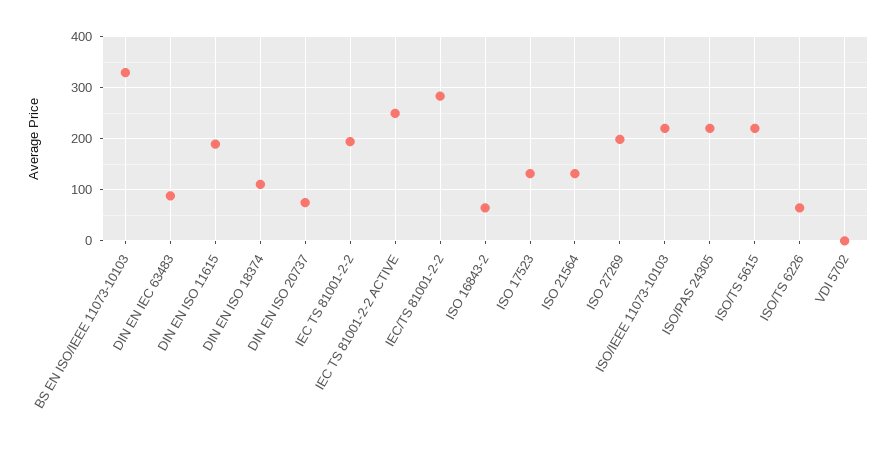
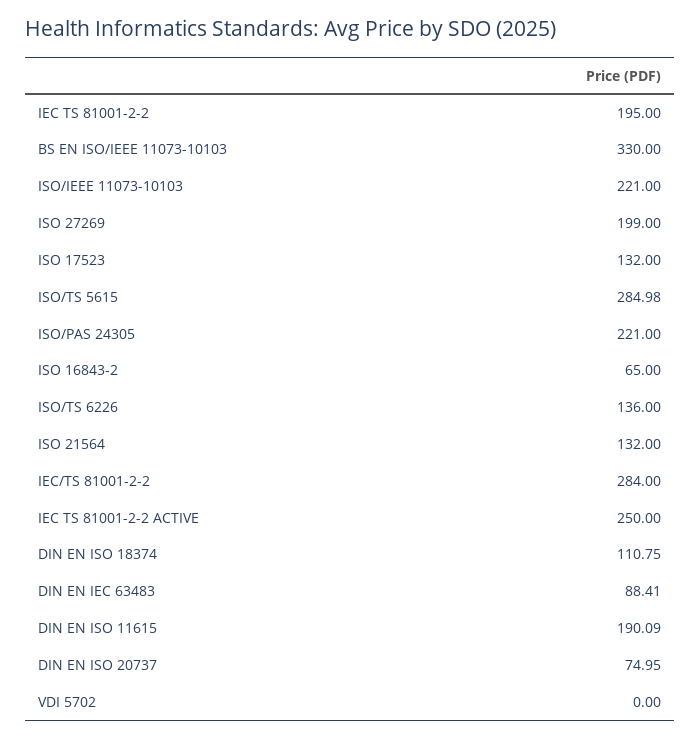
  {
    "BS EN ISO/IEEE 11073-10103": 330,
    "DIN EN IEC 63483": 88.41,
    "DIN EN ISO 11615": 190.09,
    "DIN EN ISO 18374": 110.75,
    "DIN EN ISO 20737": 74.95,
    "IEC TS 81001-2-2": 195,
    "IEC TS 81001-2-2 ACTIVE": 250,
    "IEC/TS 81001-2-2": 284,
    "ISO 16843-2": 65,
    "ISO 17523": 132,
    "ISO 21564": 132,
    "ISO 27269": 199,
    "ISO/IEEE 11073-10103": 221,
    "ISO/PAS 24305": 221,
-   "ISO/TS 5615": 220,
+   "ISO/TS 5615": 284.98,
-   "ISO/TS 6226": 60,
+   "ISO/TS 6226": 136,
    "VDI 5702": 0
  }

